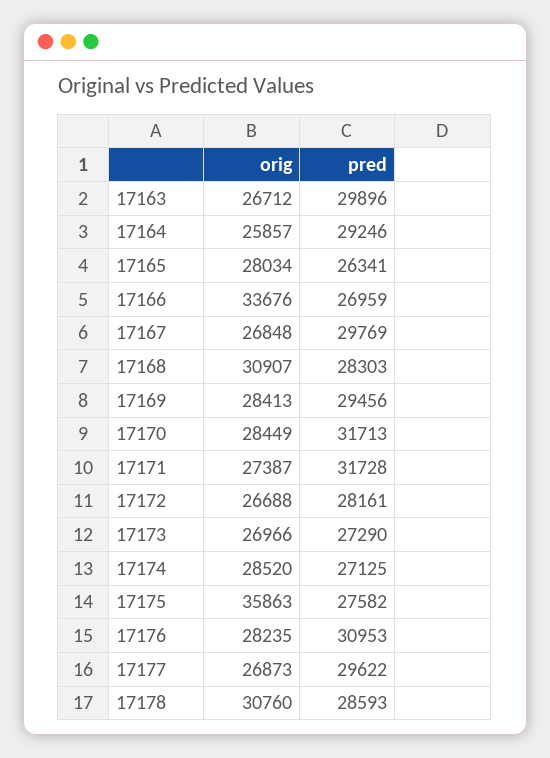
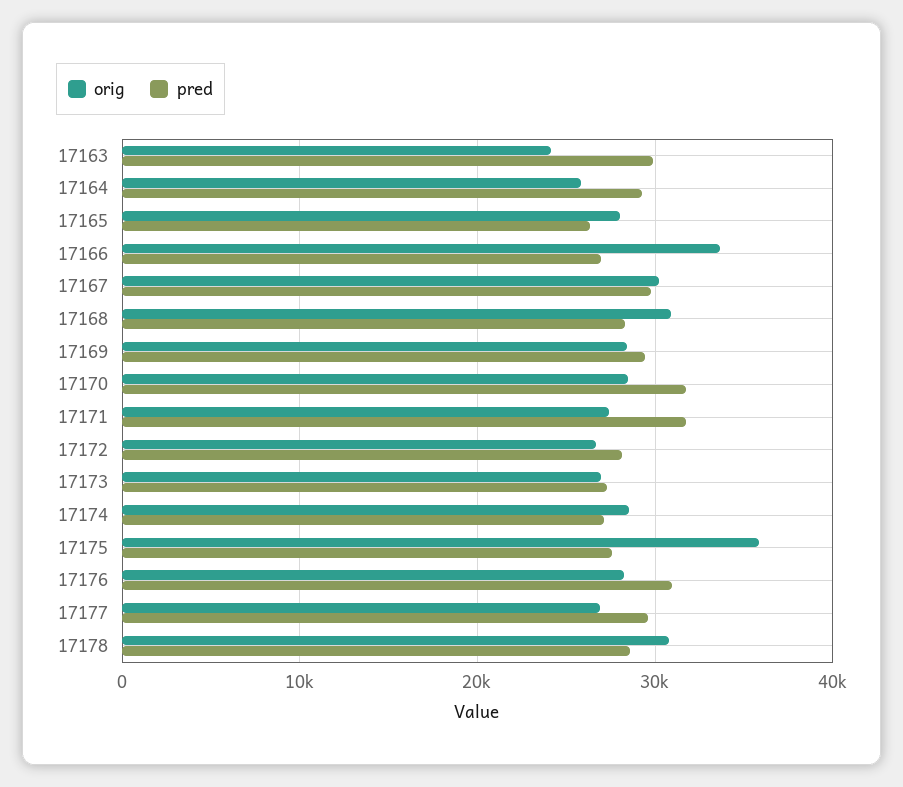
  {
    "orig": {
-     "17163": 26712,
+     "17163": 24000,
      "17164": 25857,
      "17165": 28034,
      "17166": 33676,
-     "17167": 26848,
+     "17167": 30000,
      "17168": 30907,
      "17169": 28413,
      "17170": 28449,
      "17171": 27387,
      "17172": 26688,
      "17173": 26966,
      "17174": 28520,
      "17175": 35863,
      "17176": 28235,
      "17177": 26873,
      "17178": 30760
    },
    "pred": {
      "17163": 29896,
      "17164": 29246,
      "17165": 26341,
      "17166": 26959,
      "17167": 29769,
      "17168": 28303,
      "17169": 29456,
      "17170": 31713,
      "17171": 31728,
      "17172": 28161,
      "17173": 27290,
      "17174": 27125,
      "17175": 27582,
      "17176": 30953,
      "17177": 29622,
      "17178": 28593
    }
  }

